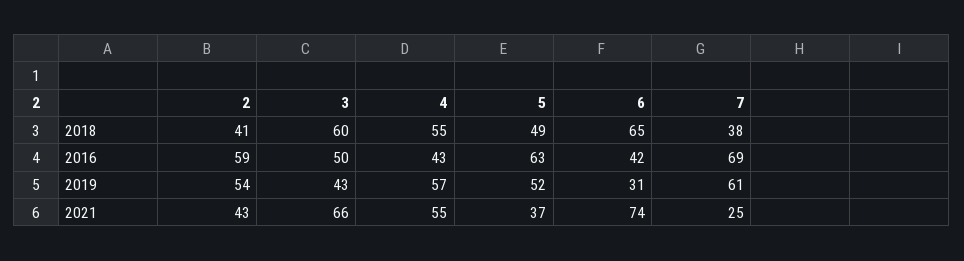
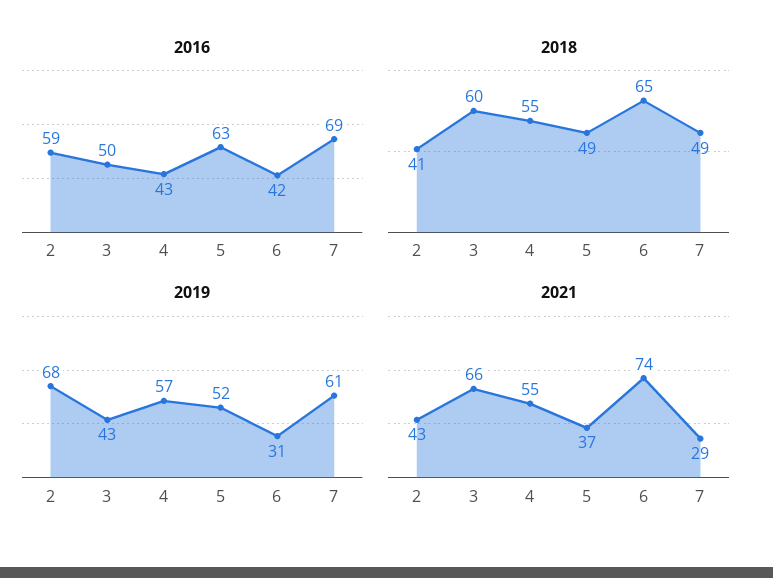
  {
    "2018": {
      "2": 41,
      "3": 60,
      "4": 55,
      "5": 49,
      "6": 65,
-     "7": 38
+     "7": 49
    },
    "2016": {
      "2": 59,
      "3": 50,
      "4": 43,
      "5": 63,
      "6": 42,
      "7": 69
    },
    "2019": {
-     "2": 54,
+     "2": 68,
      "3": 43,
      "4": 57,
      "5": 52,
      "6": 31,
      "7": 61
    },
    "2021": {
      "2": 43,
      "3": 66,
      "4": 55,
      "5": 37,
      "6": 74,
-     "7": 25
+     "7": 29
    }
  }

